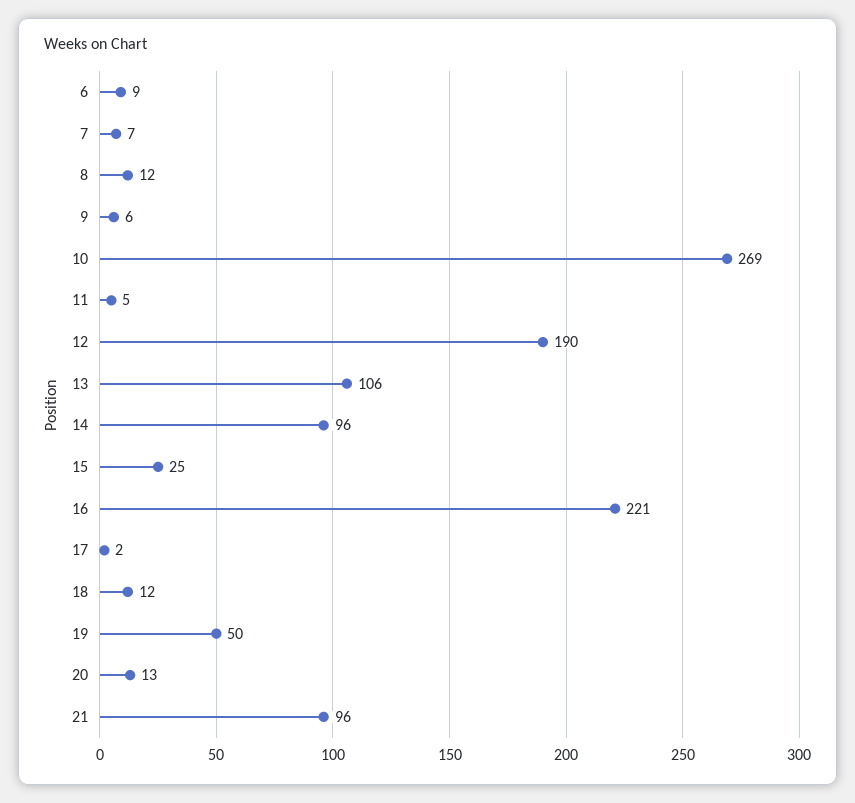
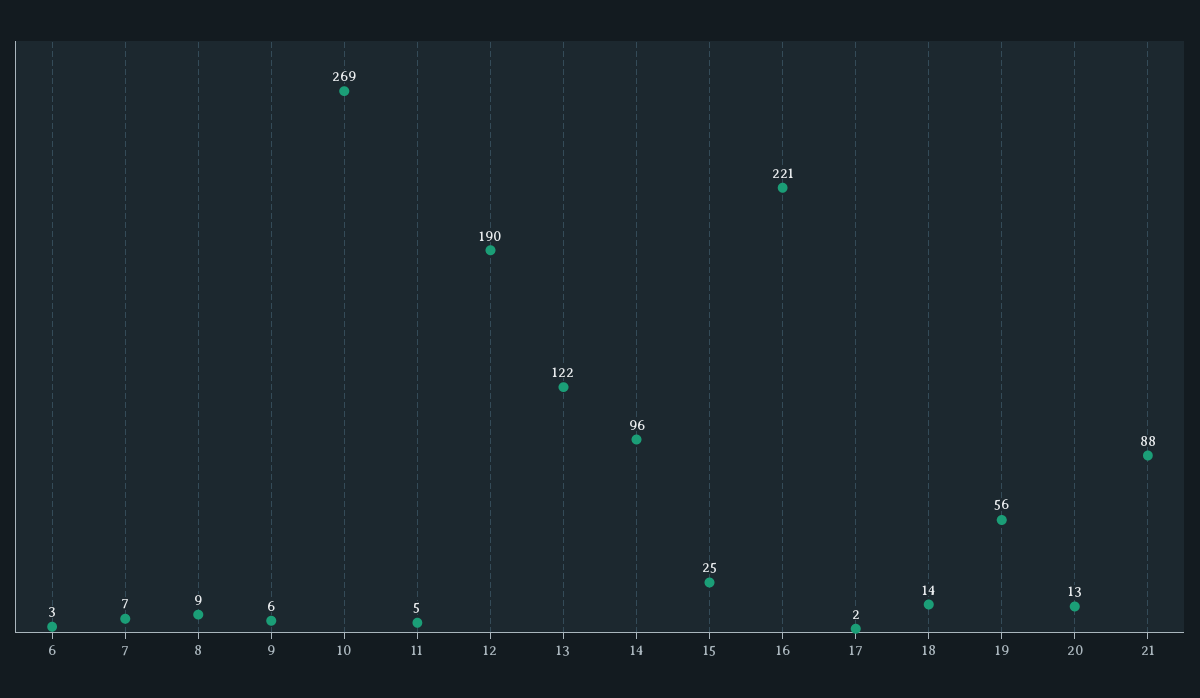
  {
-   "6": 9,
+   "6": 3,
    "7": 7,
-   "8": 12,
+   "8": 9,
    "9": 6,
    "10": 269,
    "11": 5,
    "12": 190,
-   "13": 106,
+   "13": 122,
    "14": 96,
    "15": 25,
    "16": 221,
    "17": 2,
-   "18": 12,
+   "18": 14,
-   "19": 50,
+   "19": 56,
    "20": 13,
-   "21": 96
+   "21": 88
  }

